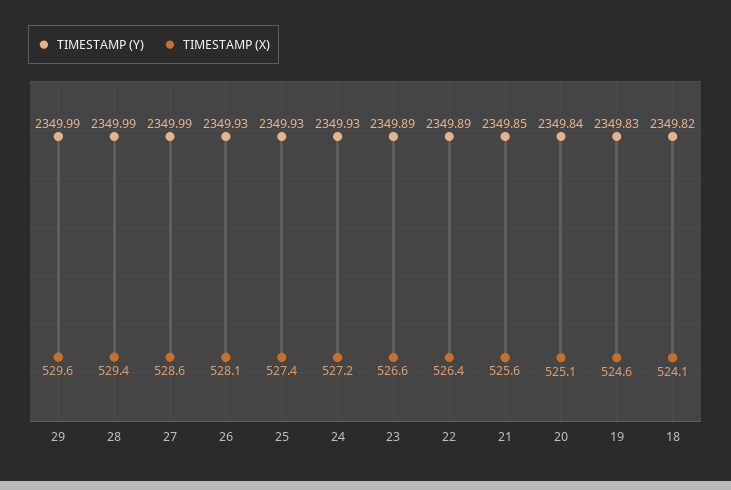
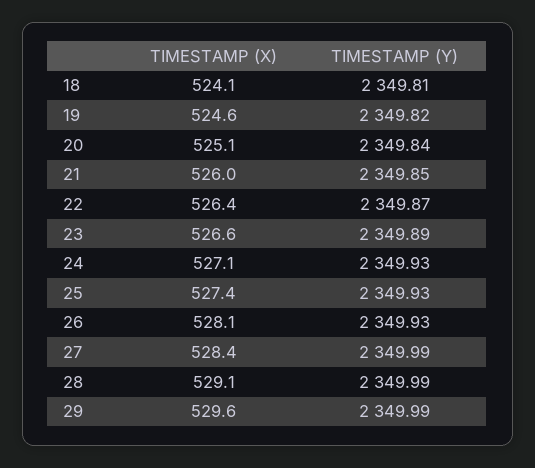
  {
    "TIMESTAMP (Y)": {
      "29": 2349.99,
      "28": 2349.99,
      "27": 2349.99,
      "26": 2349.93,
      "25": 2349.93,
      "24": 2349.93,
      "23": 2349.89,
-     "22": 2349.89,
+     "22": 2349.87,
      "21": 2349.85,
      "20": 2349.84,
-     "19": 2349.83,
+     "19": 2349.82,
-     "18": 2349.82
+     "18": 2349.81
    },
    "TIMESTAMP (X)": {
      "29": 529.6,
-     "28": 529.4,
+     "28": 529.1,
-     "27": 528.6,
+     "27": 528.4,
      "26": 528.1,
      "25": 527.4,
-     "24": 527.2,
+     "24": 527.1,
      "23": 526.6,
      "22": 526.4,
-     "21": 525.6,
+     "21": 526,
      "20": 525.1,
      "19": 524.6,
      "18": 524.1
    }
  }

